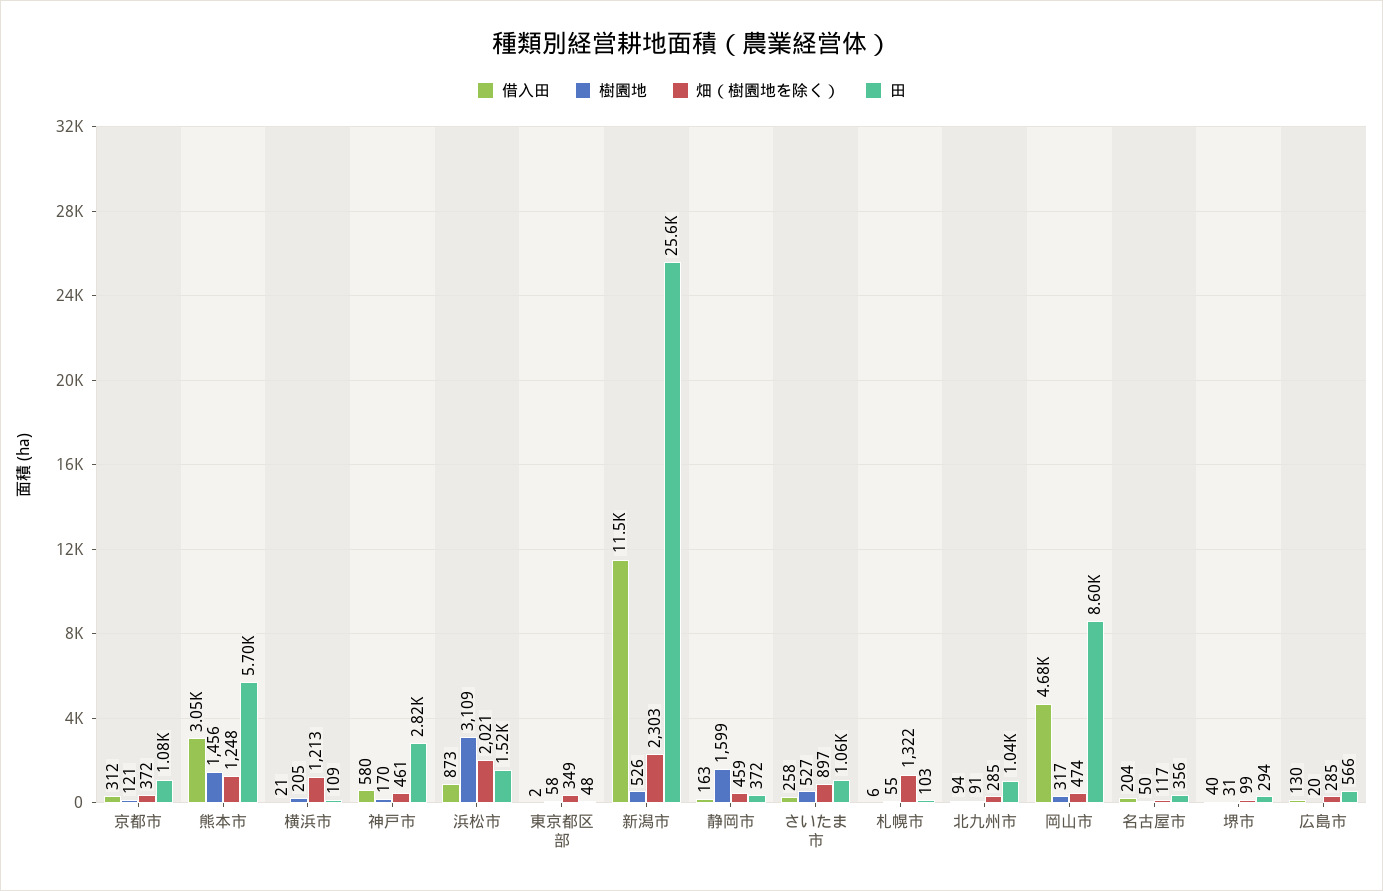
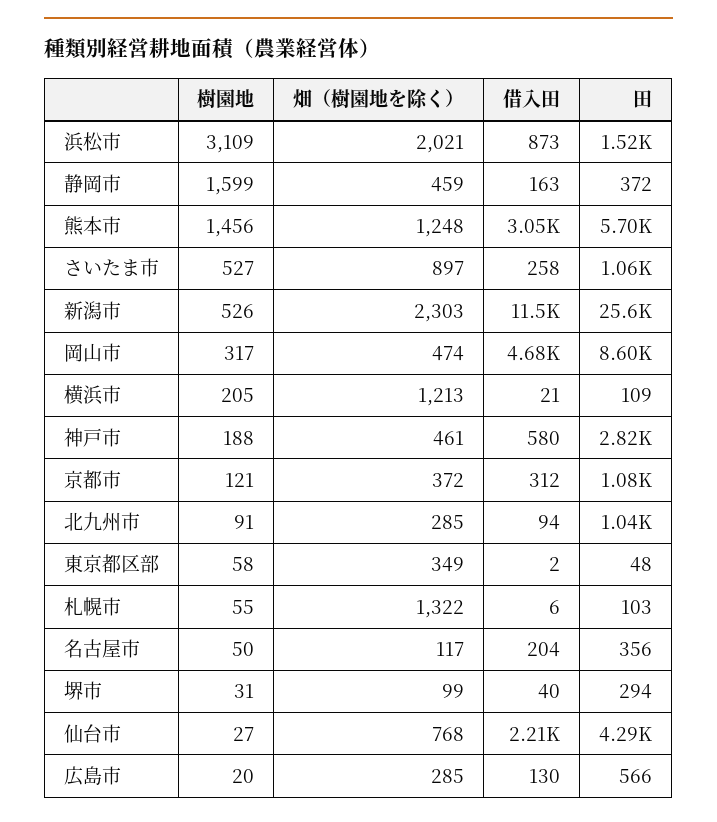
  {
    "借入田": {
      "京都市": 312,
      "熊本市": 3050,
      "横浜市": 21,
      "神戸市": 580,
      "浜松市": 873,
      "東京都区部": 2,
      "新潟市": 11500,
      "静岡市": 163,
      "さいたま市": 258,
      "札幌市": 6,
      "北九州市": 94,
      "岡山市": 4680,
      "名古屋市": 204,
      "堺市": 40,
-     "広島市": 130
+     "広島市": 130,
+     "仙台市": 2210
    },
    "樹園地": {
      "京都市": 121,
      "熊本市": 1456,
      "横浜市": 205,
-     "神戸市": 170,
+     "神戸市": 188,
      "浜松市": 3109,
      "東京都区部": 58,
      "新潟市": 526,
      "静岡市": 1599,
      "さいたま市": 527,
      "札幌市": 55,
      "北九州市": 91,
      "岡山市": 317,
      "名古屋市": 50,
      "堺市": 31,
-     "広島市": 20
+     "広島市": 20,
+     "仙台市": 27
    },
    "畑（樹園地を除く）": {
      "京都市": 372,
      "熊本市": 1248,
      "横浜市": 1213,
      "神戸市": 461,
      "浜松市": 2021,
      "東京都区部": 349,
      "新潟市": 2303,
      "静岡市": 459,
      "さいたま市": 897,
      "札幌市": 1322,
      "北九州市": 285,
      "岡山市": 474,
      "名古屋市": 117,
      "堺市": 99,
-     "広島市": 285
+     "広島市": 285,
+     "仙台市": 768
    },
    "田": {
      "京都市": 1080,
      "熊本市": 5700,
      "横浜市": 109,
      "神戸市": 2820,
      "浜松市": 1520,
      "東京都区部": 48,
      "新潟市": 25600,
      "静岡市": 372,
      "さいたま市": 1060,
      "札幌市": 103,
      "北九州市": 1040,
      "岡山市": 8600,
      "名古屋市": 356,
      "堺市": 294,
-     "広島市": 566
+     "広島市": 566,
+     "仙台市": 4290
    }
  }

